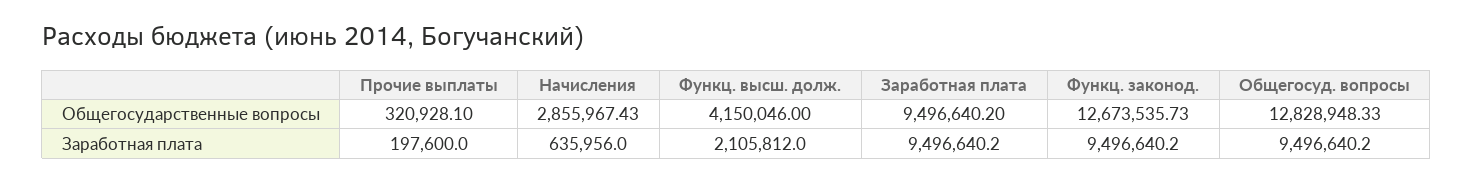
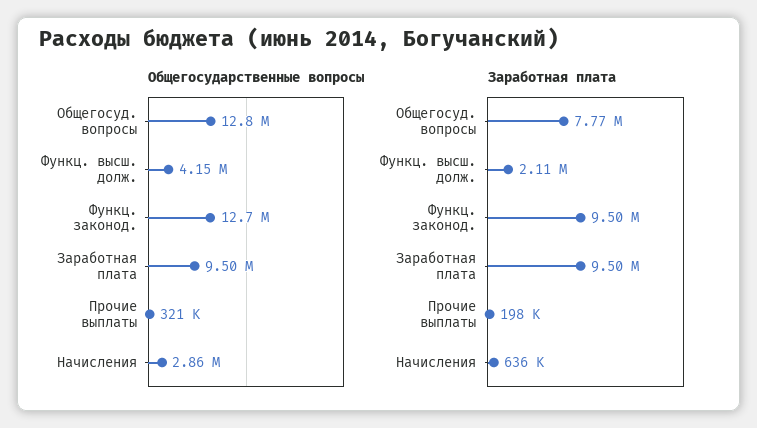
  {
    "Общегосударственные вопросы": {
      "Прочие выплаты": 320928.1,
      "Начисления": 2855967.43,
      "Функц. высш. долж.": 4150046,
      "Заработная плата": 9496640.2,
      "Функц. законод.": 12673535.73,
      "Общегосуд. вопросы": 12828948.33
    },
    "Заработная плата": {
      "Прочие выплаты": 197600,
      "Начисления": 635956,
      "Функц. высш. долж.": 2105812,
      "Заработная плата": 9496640.2,
      "Функц. законод.": 9496640.2,
-     "Общегосуд. вопросы": 9496640.2
+     "Общегосуд. вопросы": 7770000
    }
  }

